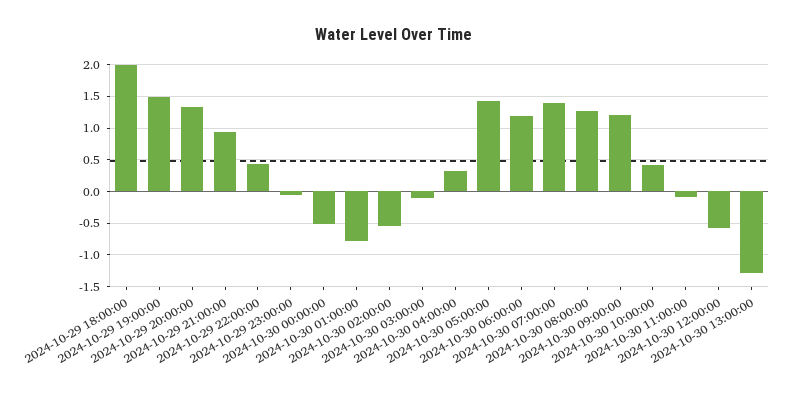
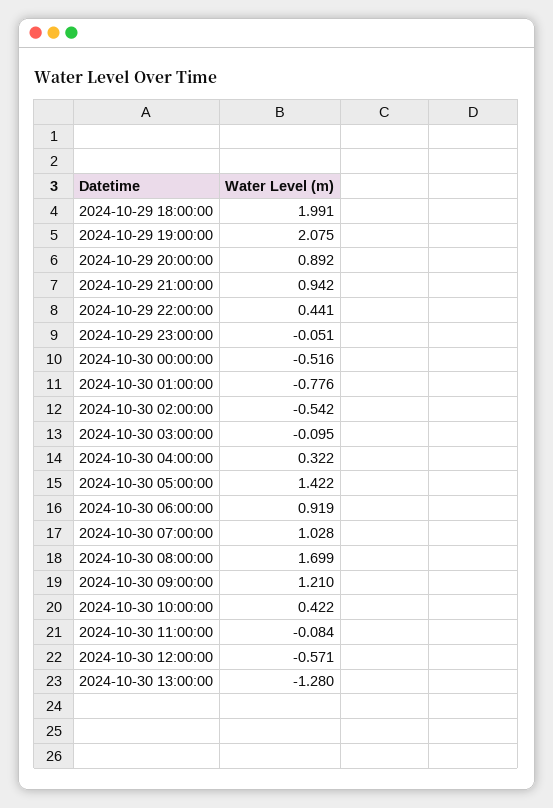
  {
    "2024-10-29 18:00:00": 1.991,
-   "2024-10-29 19:00:00": 1.5,
+   "2024-10-29 19:00:00": 2.075,
-   "2024-10-29 20:00:00": 1.3,
+   "2024-10-29 20:00:00": 0.892,
    "2024-10-29 21:00:00": 0.942,
    "2024-10-29 22:00:00": 0.441,
    "2024-10-29 23:00:00": -0.051,
    "2024-10-30 00:00:00": -0.516,
    "2024-10-30 01:00:00": -0.776,
    "2024-10-30 02:00:00": -0.542,
    "2024-10-30 03:00:00": -0.095,
    "2024-10-30 04:00:00": 0.322,
    "2024-10-30 05:00:00": 1.422,
-   "2024-10-30 06:00:00": 1.2,
+   "2024-10-30 06:00:00": 0.919,
-   "2024-10-30 07:00:00": 1.4,
+   "2024-10-30 07:00:00": 1.028,
-   "2024-10-30 08:00:00": 1.3,
+   "2024-10-30 08:00:00": 1.699,
    "2024-10-30 09:00:00": 1.21,
    "2024-10-30 10:00:00": 0.422,
    "2024-10-30 11:00:00": -0.084,
    "2024-10-30 12:00:00": -0.571,
    "2024-10-30 13:00:00": -1.28
  }

